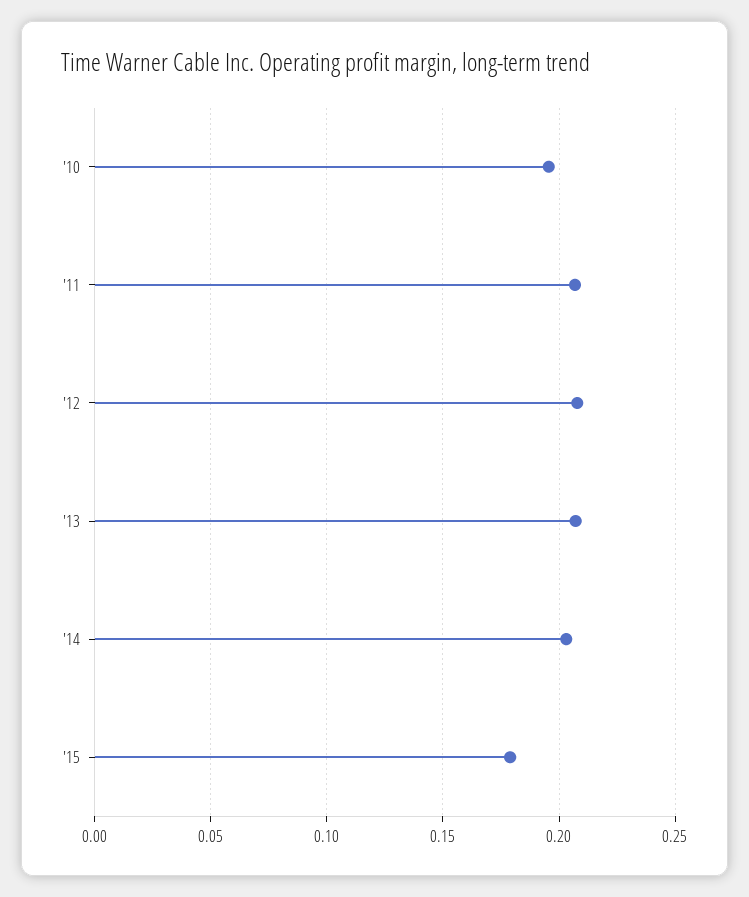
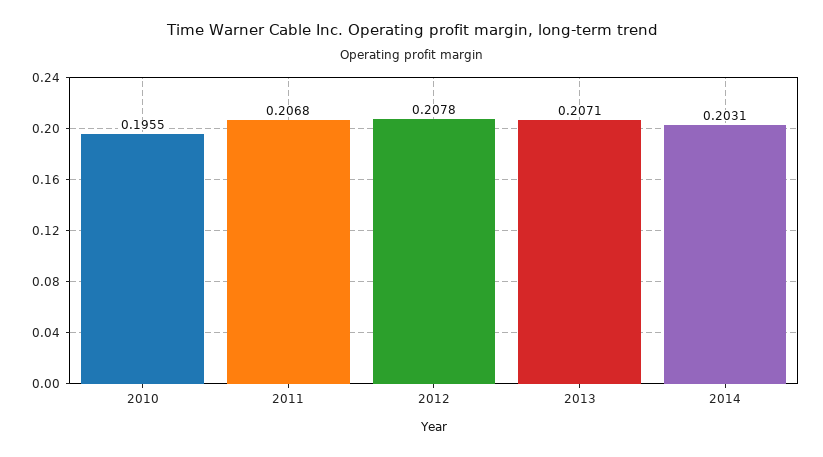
  {
    "'10": 0.1955,
    "'11": 0.2068,
    "'12": 0.2078,
    "'13": 0.2071,
-   "'14": 0.2031,
+   "'14": 0.2031
-   "'15": 0.18
  }

